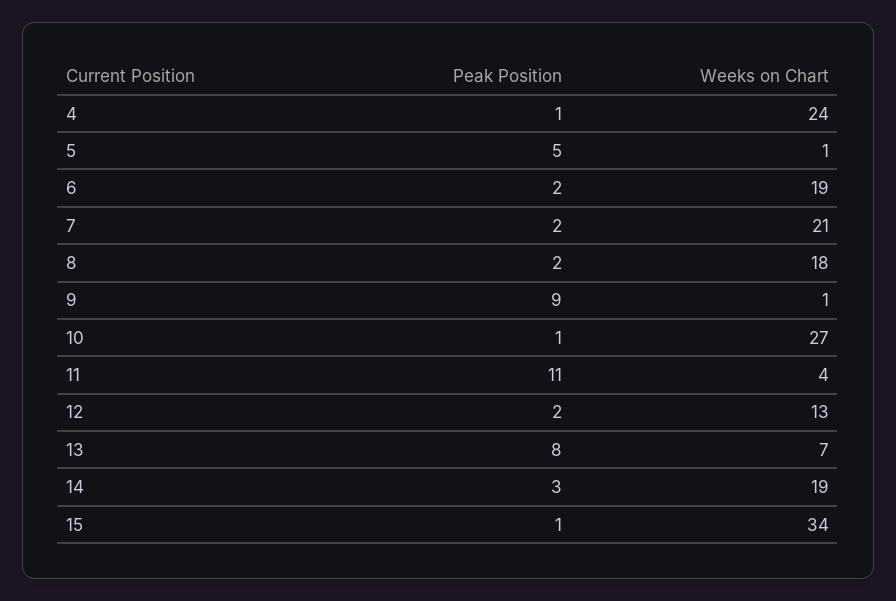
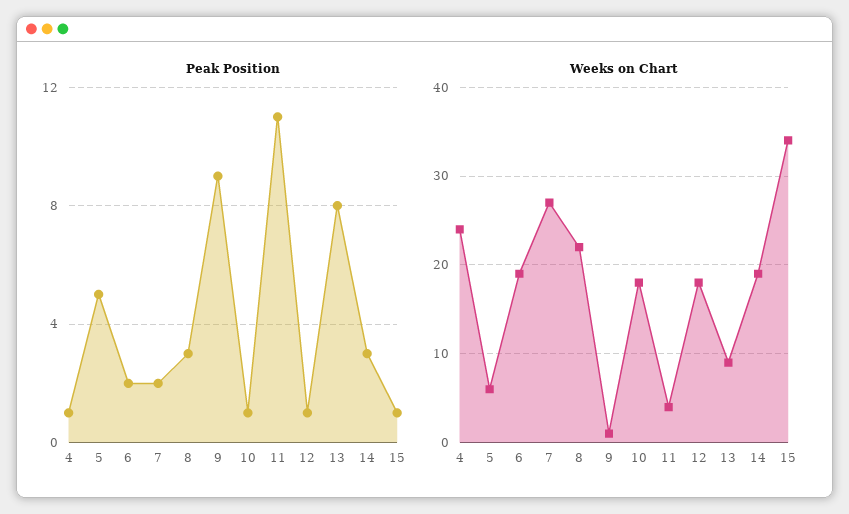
  {
    "Peak Position": {
      "4": 1,
      "5": 5,
      "6": 2,
      "7": 2,
-     "8": 2,
+     "8": 3,
      "9": 9,
      "10": 1,
      "11": 11,
-     "12": 2,
+     "12": 1,
      "13": 8,
      "14": 3,
      "15": 1
    },
    "Weeks on Chart": {
      "4": 24,
-     "5": 1,
+     "5": 6,
      "6": 19,
-     "7": 21,
+     "7": 27,
-     "8": 18,
+     "8": 22,
      "9": 1,
-     "10": 27,
+     "10": 18,
      "11": 4,
-     "12": 13,
+     "12": 18,
-     "13": 7,
+     "13": 9,
      "14": 19,
      "15": 34
    }
  }

